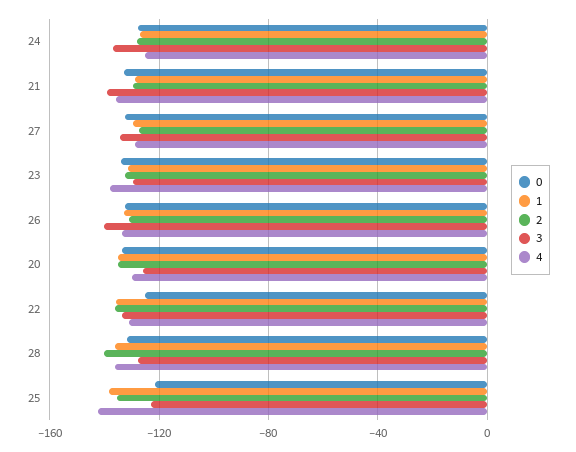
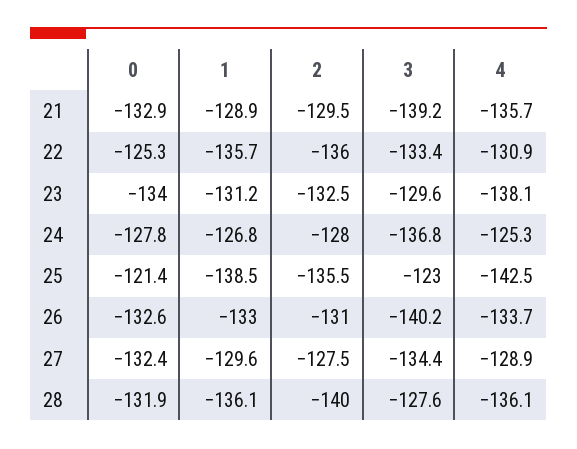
  {
    "0": {
      "24": -127.8,
      "21": -132.9,
      "27": -132.4,
      "23": -134,
      "26": -132.6,
-     "20": -135,
      "22": -125.3,
      "28": -131.9,
      "25": -121.4
    },
    "1": {
      "24": -126.8,
      "21": -128.9,
      "27": -129.6,
      "23": -131.2,
      "26": -133,
-     "20": -135,
      "22": -135.7,
      "28": -136.1,
      "25": -138.5
    },
    "2": {
      "24": -128,
      "21": -129.5,
      "27": -127.5,
      "23": -132.5,
      "26": -131,
-     "20": -135,
      "22": -136,
      "28": -140,
      "25": -135.5
    },
    "3": {
      "24": -136.8,
      "21": -139.2,
      "27": -134.4,
      "23": -129.6,
      "26": -140.2,
-     "20": -125,
      "22": -133.4,
      "28": -127.6,
      "25": -123
    },
    "4": {
      "24": -125.3,
      "21": -135.7,
      "27": -128.9,
      "23": -138.1,
      "26": -133.7,
-     "20": -130,
      "22": -130.9,
      "28": -136.1,
      "25": -142.5
    }
  }

